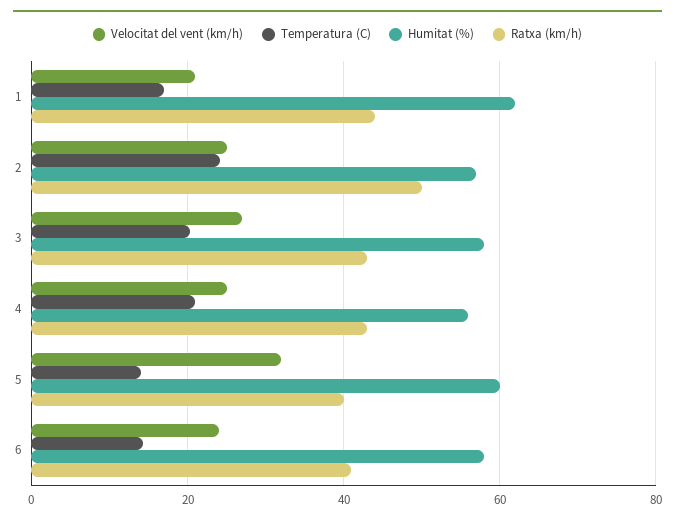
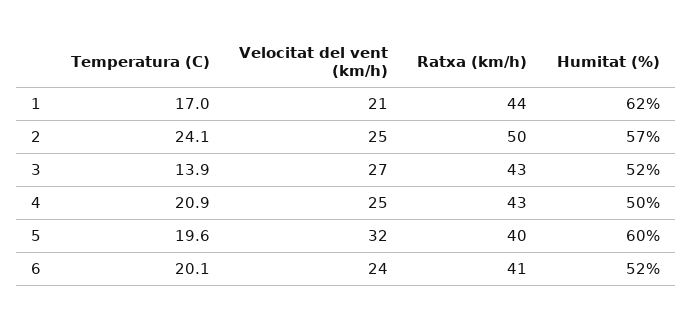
  {
    "Velocitat del vent (km/h)": {
      "1": 21,
      "2": 25,
      "3": 27,
      "4": 25,
      "5": 32,
      "6": 24
    },
    "Temperatura (C)": {
      "1": 17,
      "2": 24.1,
-     "3": 20,
+     "3": 13.9,
      "4": 20.9,
-     "5": 14,
+     "5": 19.6,
-     "6": 14
+     "6": 20.1
    },
    "Humitat (%)": {
      "1": 62,
      "2": 57,
-     "3": 58,
+     "3": 52,
-     "4": 56,
+     "4": 50,
      "5": 60,
-     "6": 58
+     "6": 52
    },
    "Ratxa (km/h)": {
      "1": 44,
      "2": 50,
      "3": 43,
      "4": 43,
      "5": 40,
      "6": 41
    }
  }

